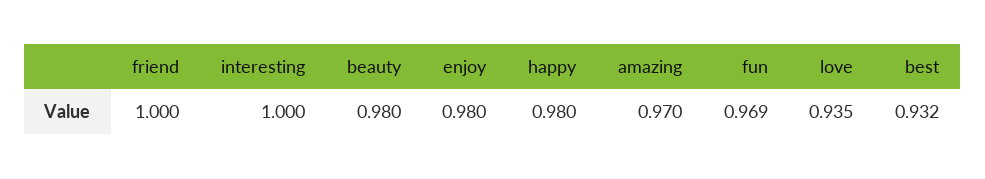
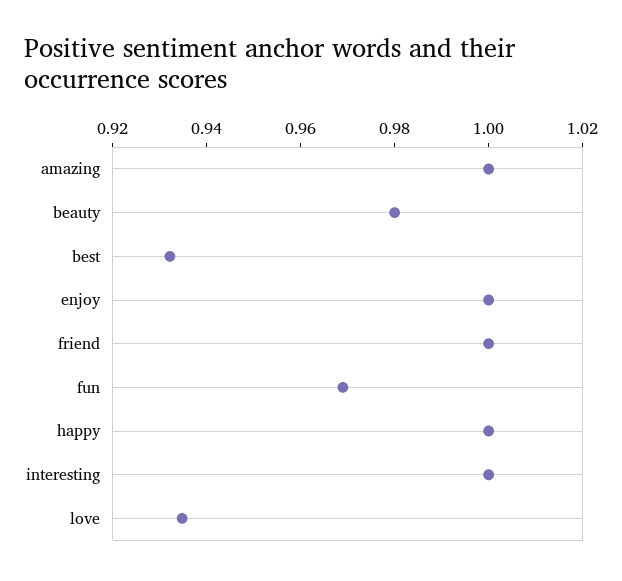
  {
    "friend": 1,
    "interesting": 1,
    "beauty": 0.98,
-   "enjoy": 0.98,
+   "enjoy": 1,
-   "happy": 0.98,
+   "happy": 1,
-   "amazing": 0.97,
+   "amazing": 1,
    "fun": 0.969,
    "love": 0.935,
    "best": 0.932
  }

